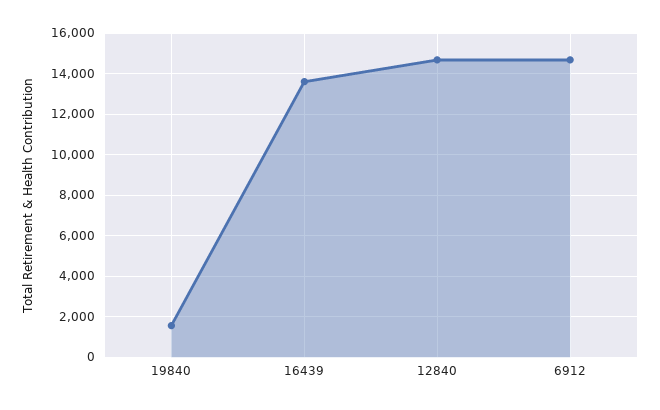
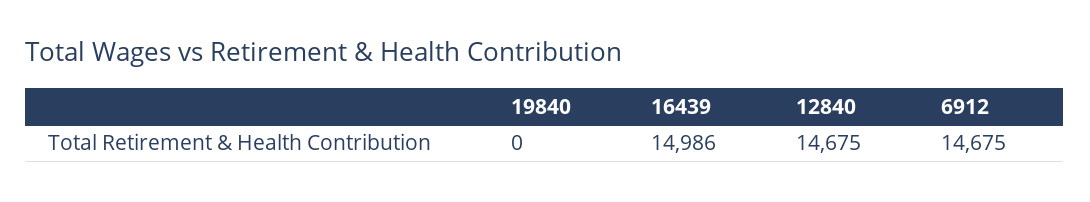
  {
-   "19840": 1500,
+   "19840": 0,
-   "16439": 13500,
+   "16439": 14986,
    "12840": 14675,
    "6912": 14675
  }

